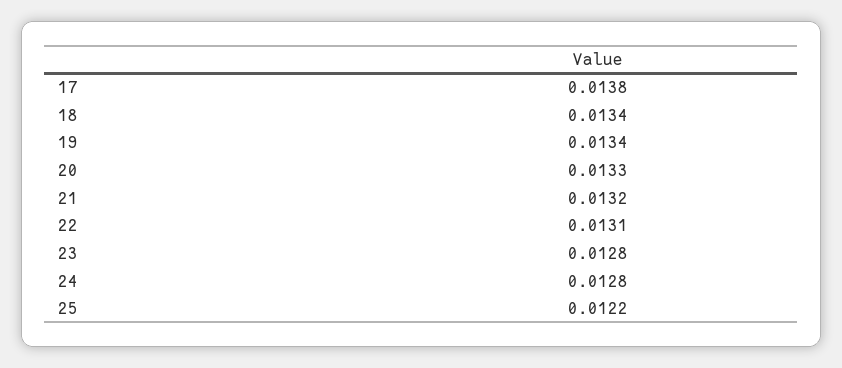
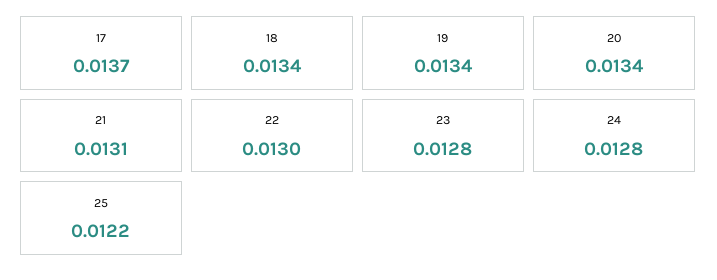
  {
-   "17": 0.0138,
+   "17": 0.0137,
    "18": 0.0134,
    "19": 0.0134,
-   "20": 0.0133,
+   "20": 0.0134,
-   "21": 0.0132,
+   "21": 0.0131,
-   "22": 0.0131,
+   "22": 0.013,
    "23": 0.0128,
    "24": 0.0128,
    "25": 0.0122
  }

